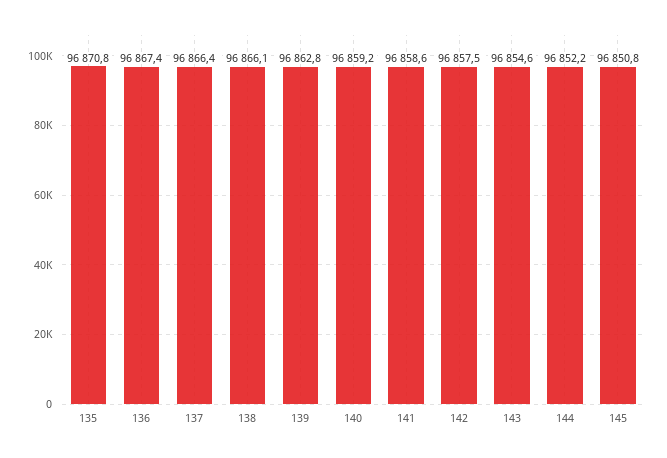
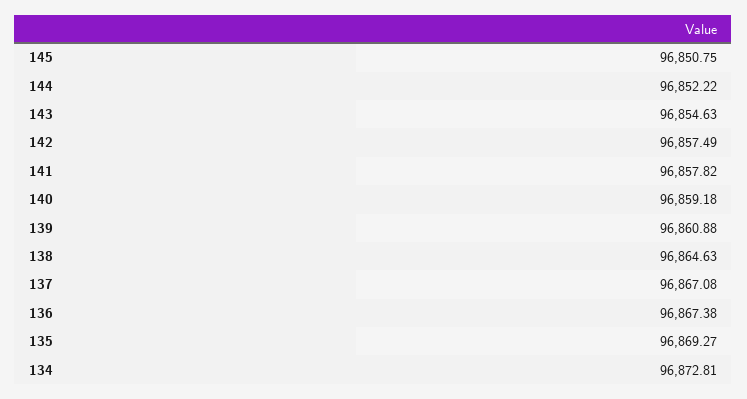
  {
-   "135": 96870.8,
+   "135": 96869.27,
    "136": 96867.38,
-   "137": 96866.4,
+   "137": 96867.08,
-   "138": 96866.1,
+   "138": 96864.63,
-   "139": 96862.8,
+   "139": 96860.88,
    "140": 96859.18,
-   "141": 96858.6,
+   "141": 96857.82,
    "142": 96857.49,
    "143": 96854.63,
    "144": 96852.22,
-   "145": 96850.75
+   "145": 96850.75,
+   "134": 96872.81
  }

